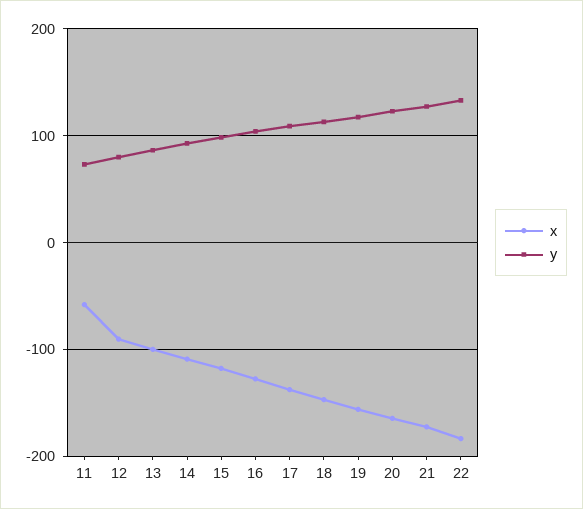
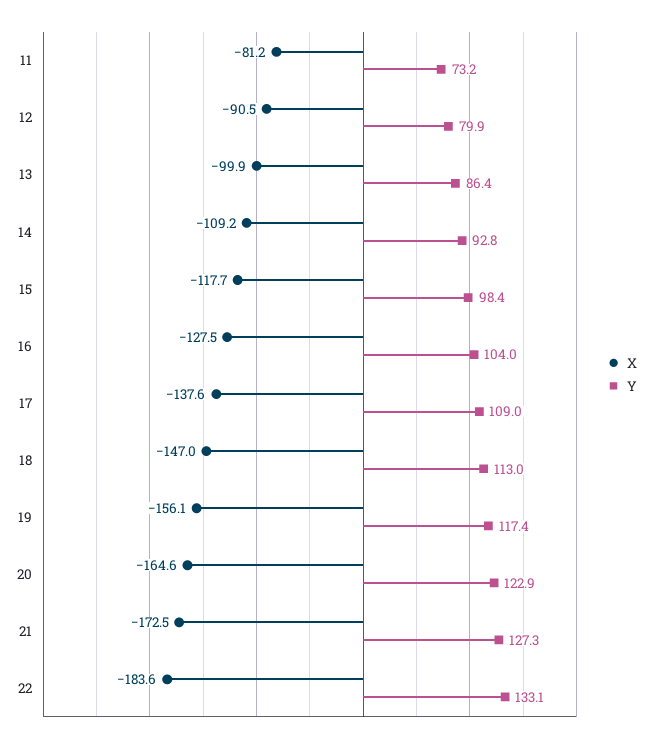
  {
    "x": {
-     "11": -60,
+     "11": -81.2,
      "12": -90.5,
      "13": -99.9,
      "14": -109.2,
      "15": -117.7,
      "16": -127.5,
      "17": -137.6,
      "18": -147,
      "19": -156.1,
      "20": -164.6,
      "21": -172.5,
      "22": -183.6
    },
    "y": {
      "11": 73.2,
      "12": 79.9,
      "13": 86.4,
      "14": 92.8,
      "15": 98.4,
      "16": 104,
      "17": 109,
      "18": 113,
      "19": 117.4,
      "20": 122.9,
      "21": 127.3,
      "22": 133.1
    }
  }

